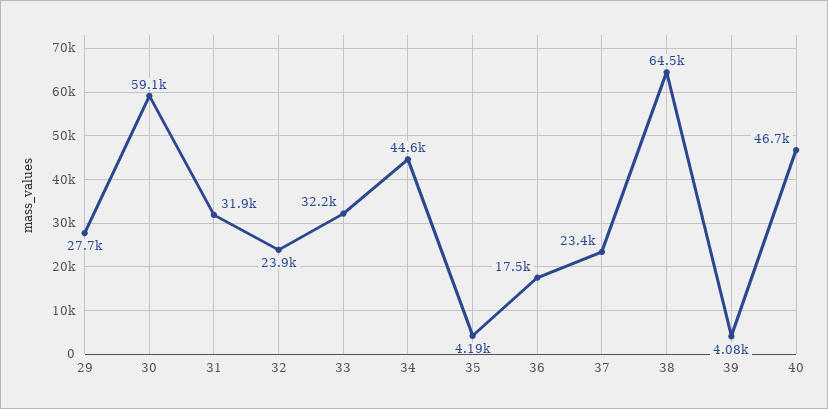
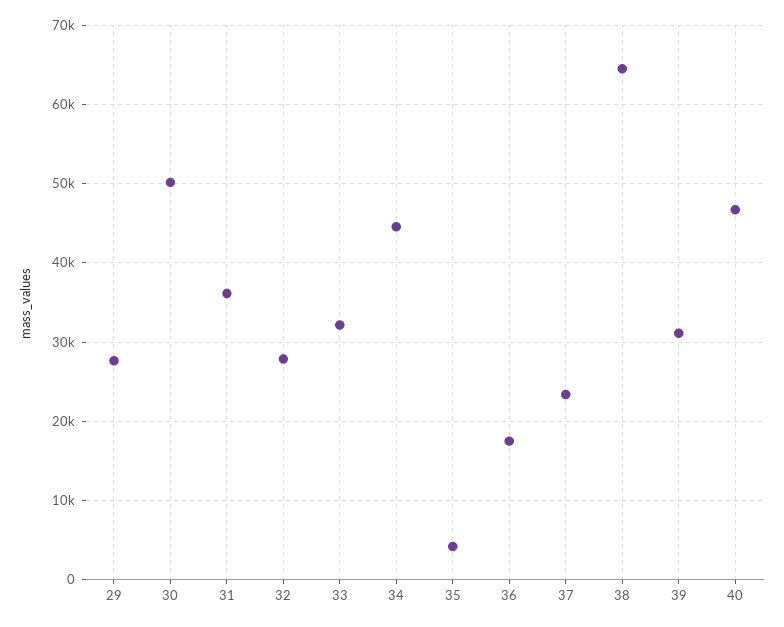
  {
    "29": 27700,
-   "30": 59100,
+   "30": 50000,
-   "31": 31900,
+   "31": 36000,
-   "32": 23900,
+   "32": 28000,
    "33": 32200,
    "34": 44600,
    "35": 4190,
    "36": 17500,
    "37": 23400,
    "38": 64500,
-   "39": 4080,
+   "39": 31000,
    "40": 46700
  }

